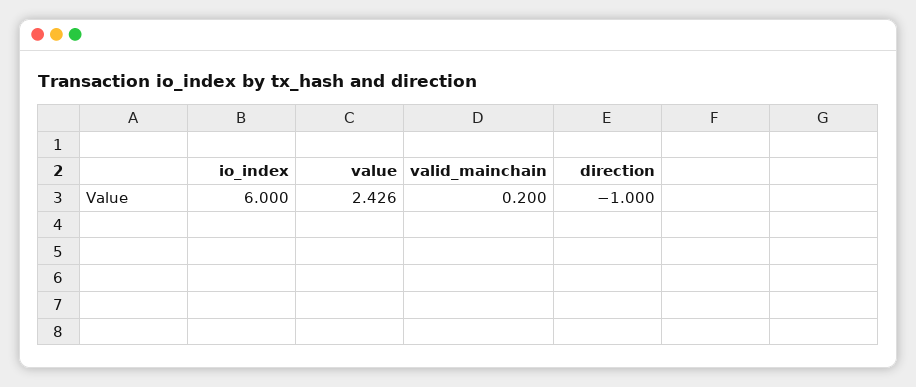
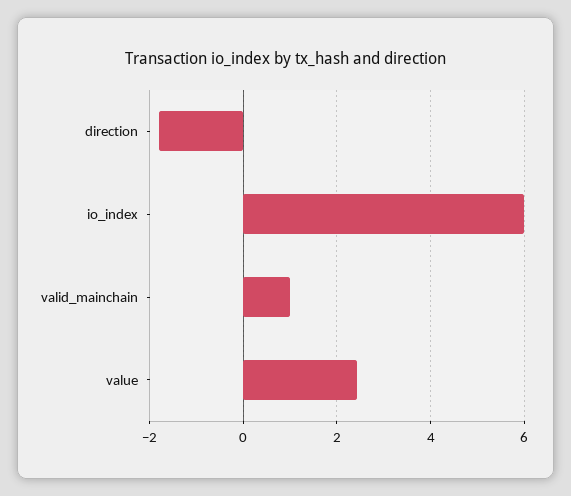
  {
    "io_index": 6,
    "value": 2.426,
-   "valid_mainchain": 0.2,
+   "valid_mainchain": 1,
-   "direction": -1
+   "direction": -1.8
  }

